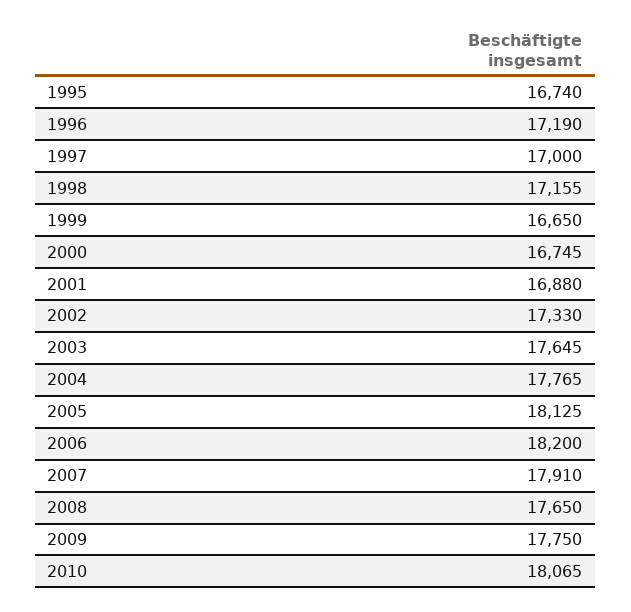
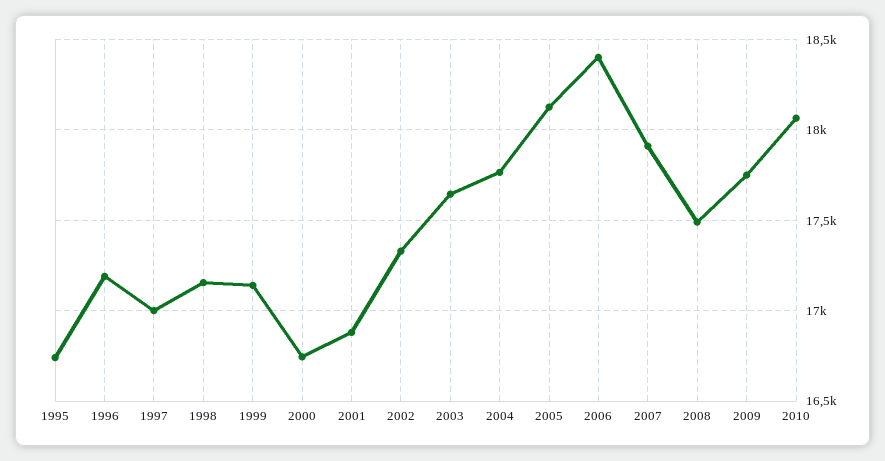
  {
    "1995": 16740,
    "1996": 17190,
    "1997": 17000,
    "1998": 17155,
-   "1999": 16650,
+   "1999": 17150,
    "2000": 16745,
    "2001": 16880,
    "2002": 17330,
    "2003": 17645,
    "2004": 17765,
    "2005": 18125,
-   "2006": 18200,
+   "2006": 18400,
    "2007": 17910,
-   "2008": 17650,
+   "2008": 17500,
    "2009": 17750,
    "2010": 18065
  }

